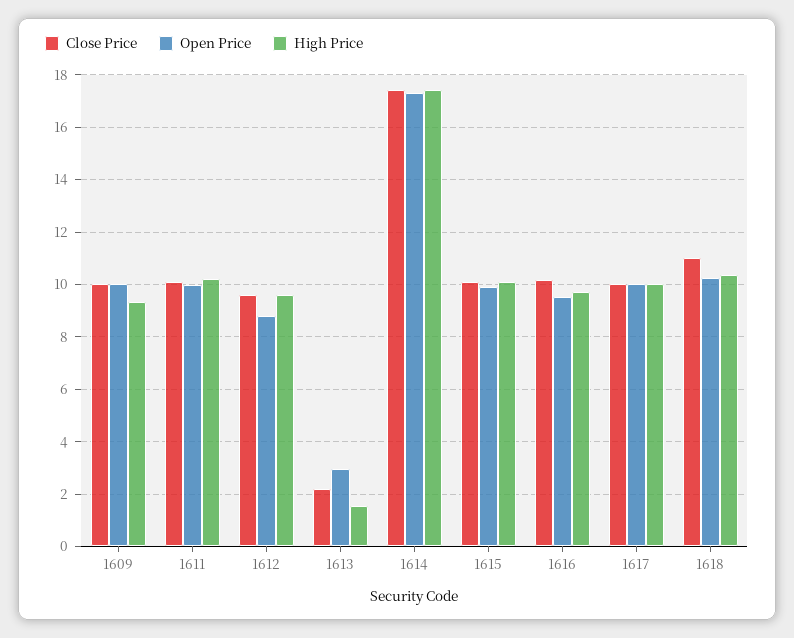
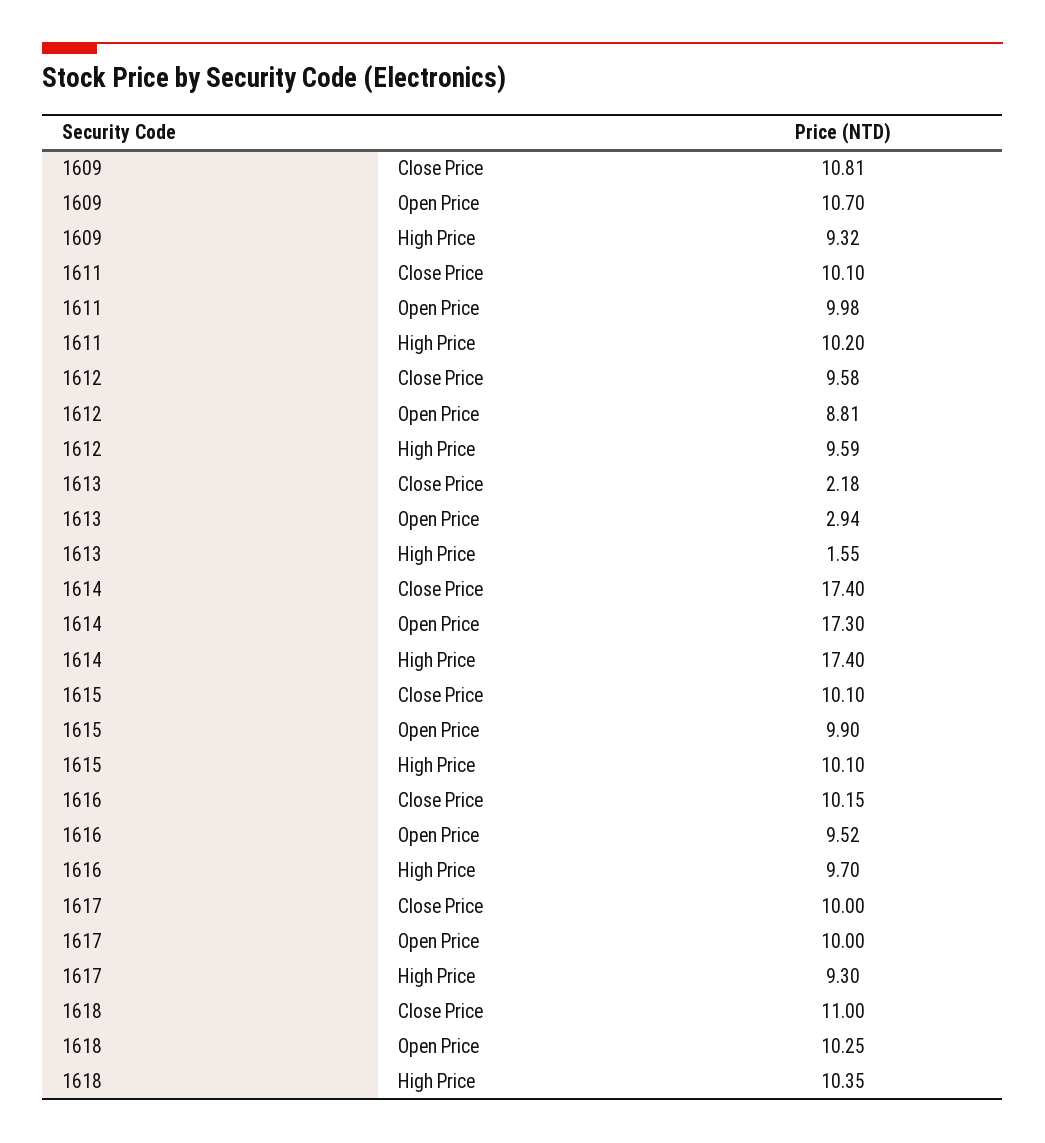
  {
    "Close Price": {
-     "1609": 10,
+     "1609": 10.81,
      "1611": 10.1,
      "1612": 9.58,
      "1613": 2.18,
      "1614": 17.4,
      "1615": 10.1,
      "1616": 10.15,
      "1617": 10,
      "1618": 11
    },
    "Open Price": {
-     "1609": 10,
+     "1609": 10.7,
      "1611": 9.98,
      "1612": 8.81,
      "1613": 2.94,
      "1614": 17.3,
      "1615": 9.9,
      "1616": 9.52,
      "1617": 10,
      "1618": 10.25
    },
    "High Price": {
      "1609": 9.32,
      "1611": 10.2,
      "1612": 9.59,
      "1613": 1.55,
      "1614": 17.4,
      "1615": 10.1,
      "1616": 9.7,
-     "1617": 10,
+     "1617": 9.3,
      "1618": 10.35
    }
  }

